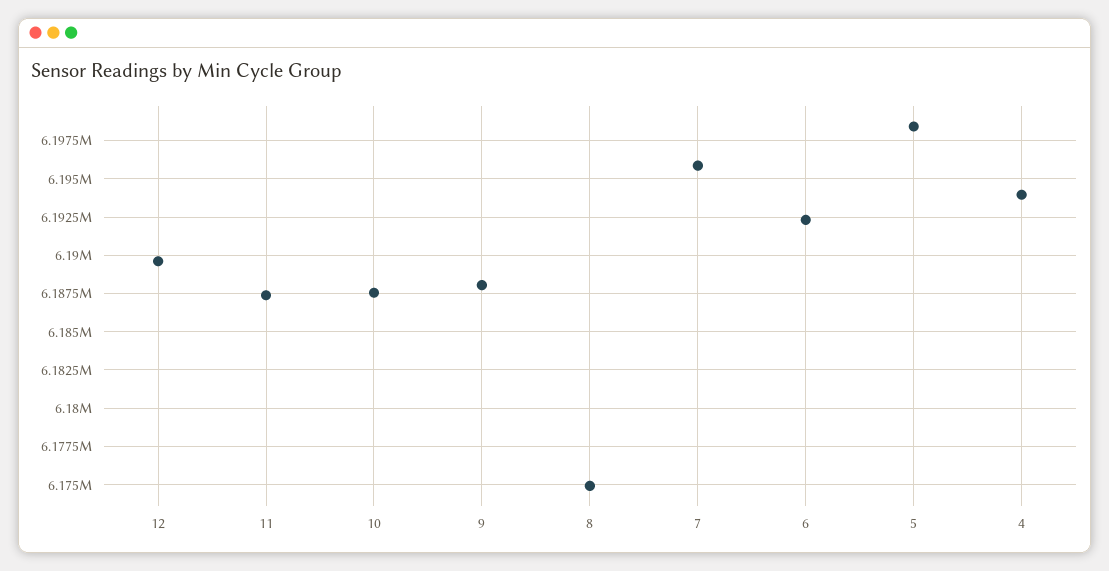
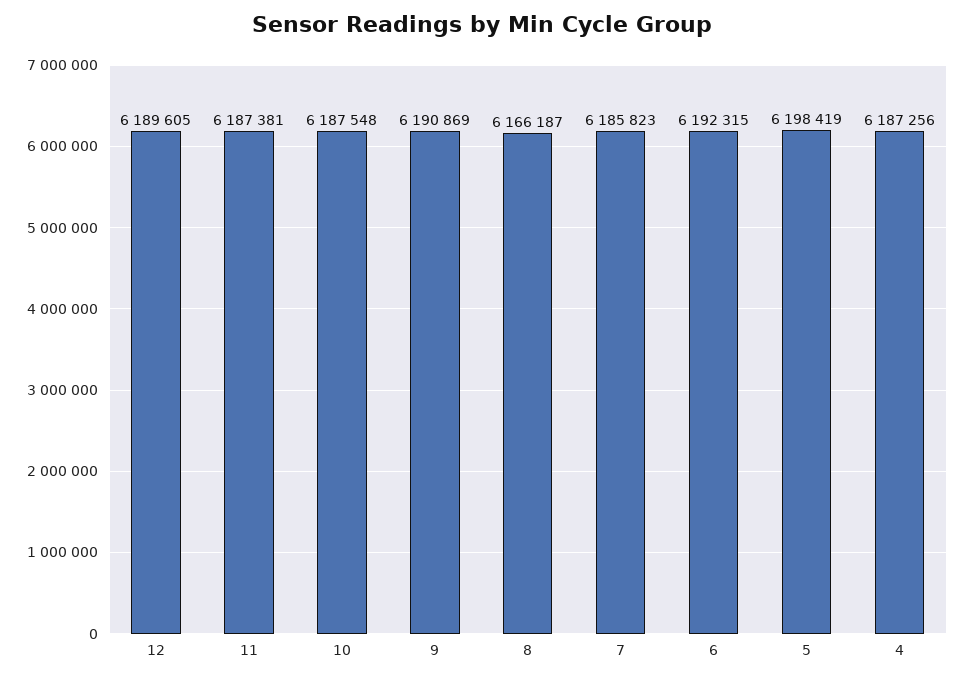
  {
    "12": 6189605,
    "11": 6187381,
    "10": 6187548,
-   "9": 6188000,
+   "9": 6190869,
-   "8": 6175000,
+   "8": 6166187,
-   "7": 6196000,
+   "7": 6185823,
    "6": 6192315,
    "5": 6198419,
-   "4": 6194000
+   "4": 6187256
  }

